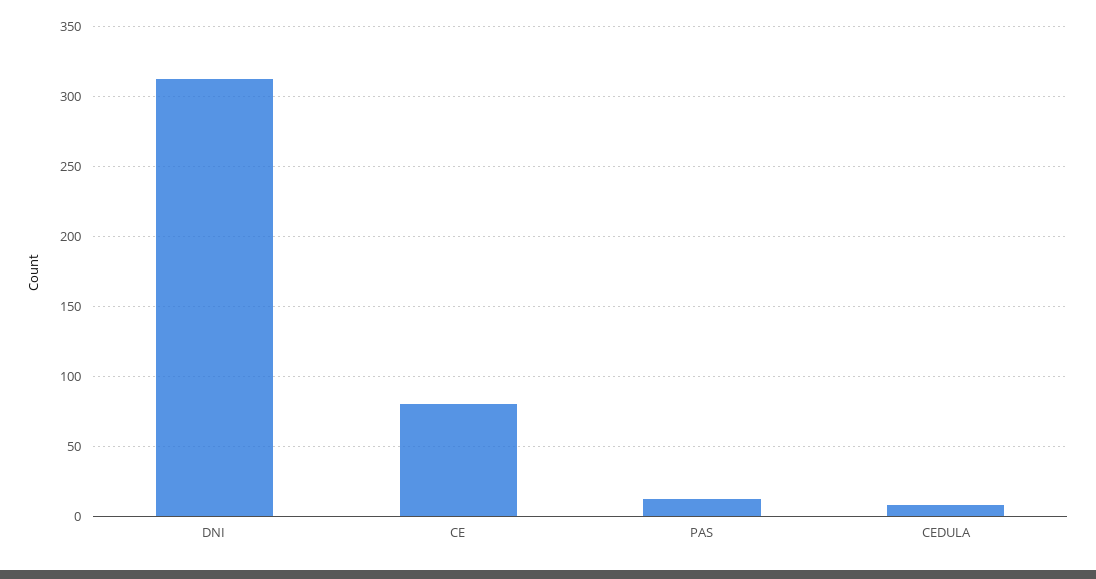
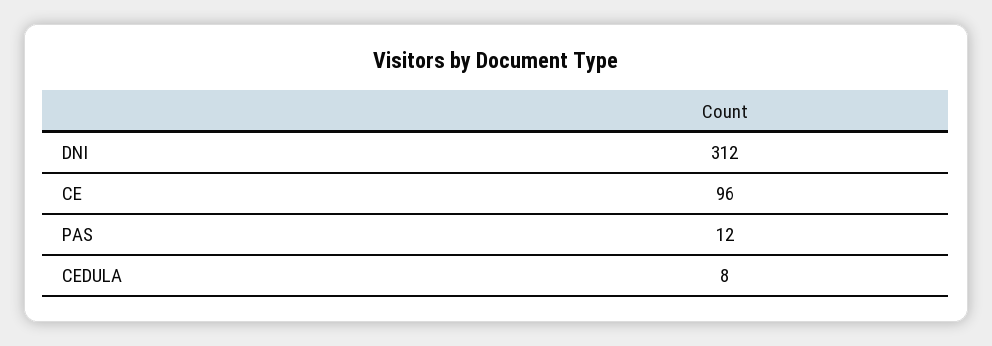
  {
    "DNI": 312,
-   "CE": 80,
+   "CE": 96,
    "PAS": 12,
    "CEDULA": 8
  }

